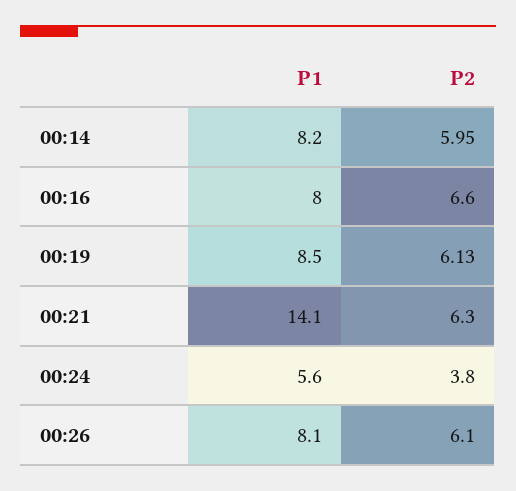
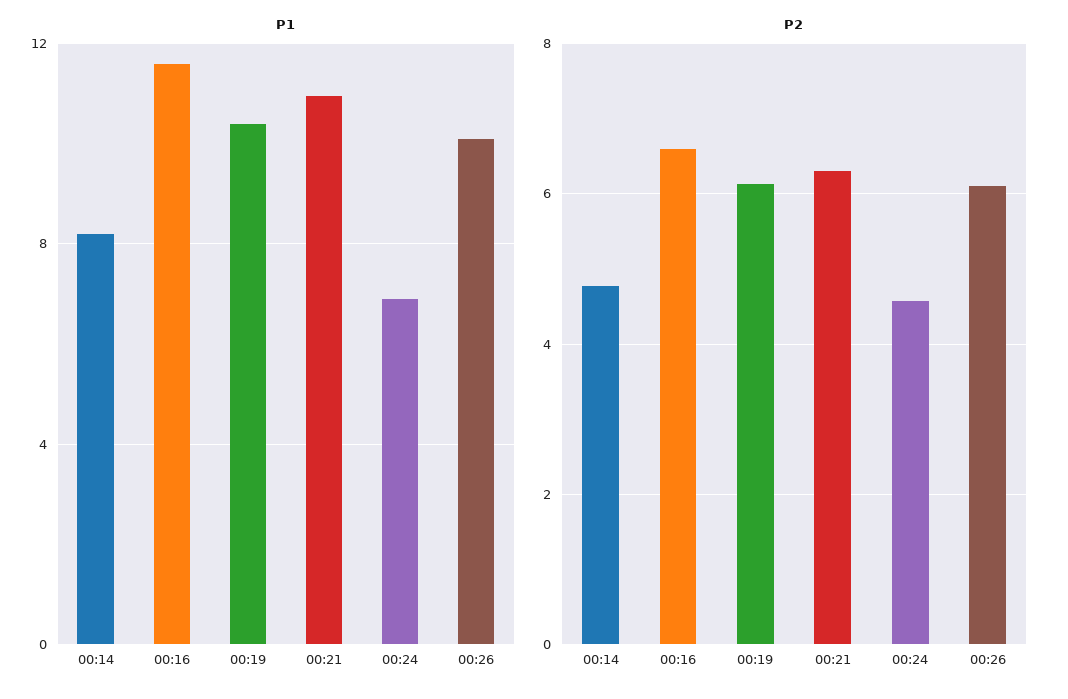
  {
    "P1": {
      "00:14": 8.2,
-     "00:16": 8,
+     "00:16": 11.5,
-     "00:19": 8.5,
+     "00:19": 10.5,
-     "00:21": 14.1,
+     "00:21": 11,
-     "00:24": 5.6,
+     "00:24": 7,
-     "00:26": 8.1
+     "00:26": 10
    },
    "P2": {
-     "00:14": 5.95,
+     "00:14": 4.8,
      "00:16": 6.6,
      "00:19": 6.13,
      "00:21": 6.3,
-     "00:24": 3.8,
+     "00:24": 4.6,
      "00:26": 6.1
    }
  }

